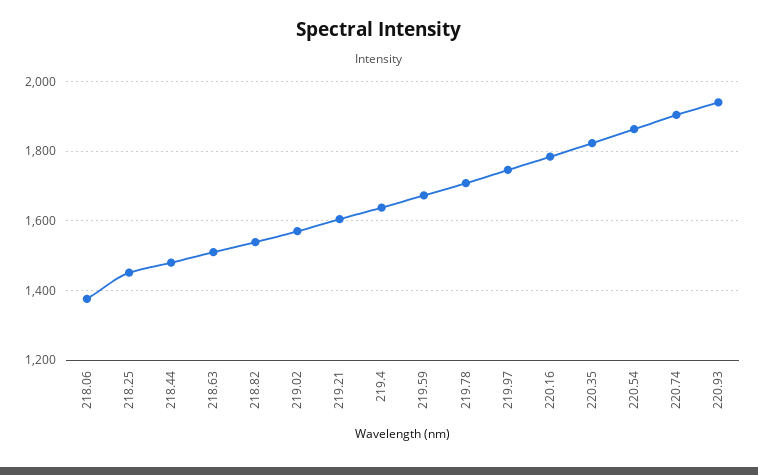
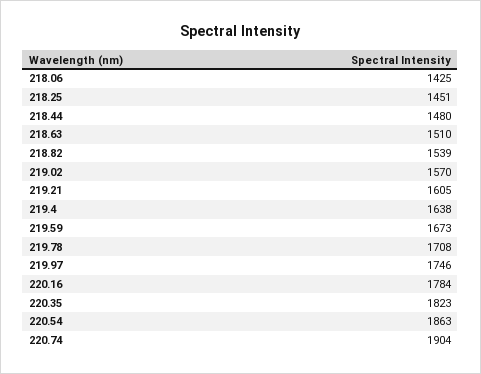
  {
-   "218.06": 1380,
+   "218.06": 1425,
    "218.25": 1451,
    "218.44": 1480,
    "218.63": 1510,
    "218.82": 1539,
    "219.02": 1570,
    "219.21": 1605,
    "219.4": 1638,
    "219.59": 1673,
    "219.78": 1708,
    "219.97": 1746,
    "220.16": 1784,
    "220.35": 1823,
    "220.54": 1863,
-   "220.74": 1904,
+   "220.74": 1904
-   "220.93": 1940
  }

